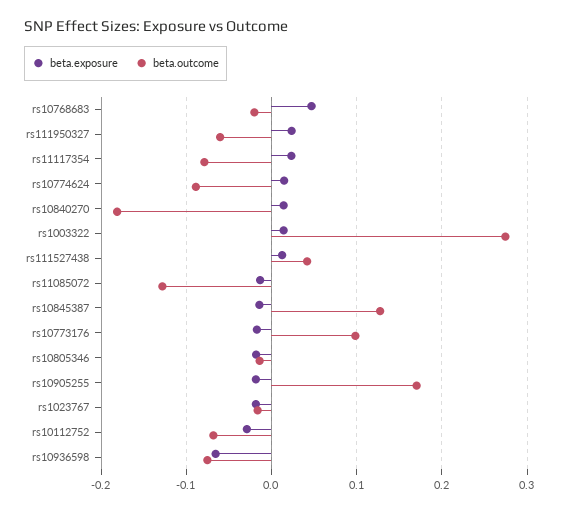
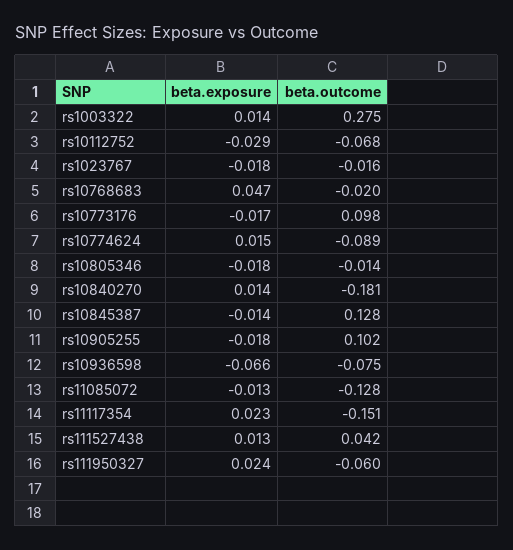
  {
    "beta.exposure": {
      "rs10768683": 0.047,
      "rs111950327": 0.024,
      "rs11117354": 0.023,
      "rs10774624": 0.015,
      "rs10840270": 0.014,
      "rs1003322": 0.014,
      "rs111527438": 0.013,
      "rs11085072": -0.013,
      "rs10845387": -0.014,
      "rs10773176": -0.017,
      "rs10805346": -0.018,
      "rs10905255": -0.018,
      "rs1023767": -0.018,
      "rs10112752": -0.029,
      "rs10936598": -0.066
    },
    "beta.outcome": {
      "rs10768683": -0.02,
      "rs111950327": -0.06,
-     "rs11117354": -0.08,
+     "rs11117354": -0.151,
      "rs10774624": -0.089,
      "rs10840270": -0.181,
      "rs1003322": 0.275,
      "rs111527438": 0.042,
      "rs11085072": -0.128,
      "rs10845387": 0.128,
      "rs10773176": 0.098,
      "rs10805346": -0.014,
-     "rs10905255": 0.17,
+     "rs10905255": 0.102,
      "rs1023767": -0.016,
      "rs10112752": -0.068,
      "rs10936598": -0.075
    }
  }

